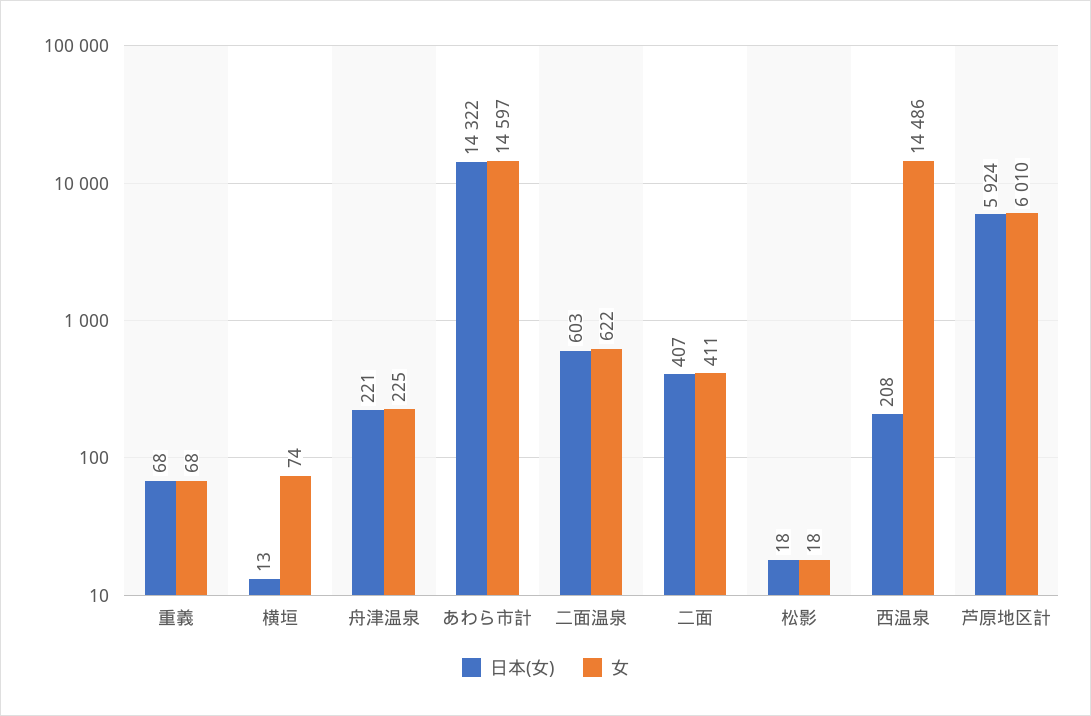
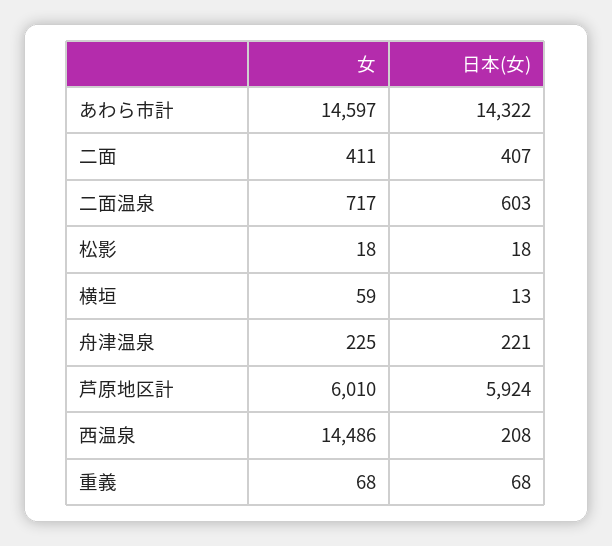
  {
    "日本(女)": {
      "重義": 68,
      "横垣": 13,
      "舟津温泉": 221,
      "あわら市計": 14322,
      "二面温泉": 603,
      "二面": 407,
      "松影": 18,
      "西温泉": 208,
      "芦原地区計": 5924
    },
    "女": {
      "重義": 68,
-     "横垣": 74,
+     "横垣": 59,
      "舟津温泉": 225,
      "あわら市計": 14597,
-     "二面温泉": 622,
+     "二面温泉": 717,
      "二面": 411,
      "松影": 18,
      "西温泉": 14486,
      "芦原地区計": 6010
    }
  }

